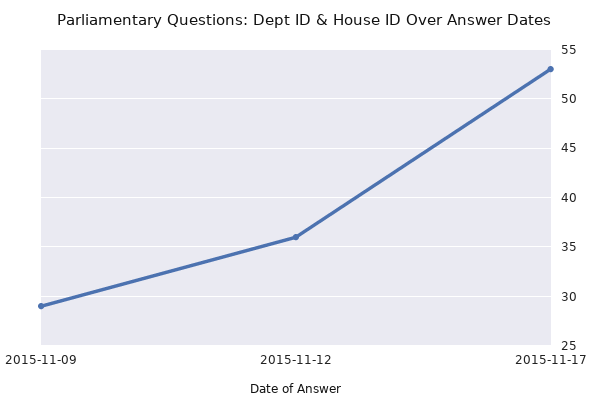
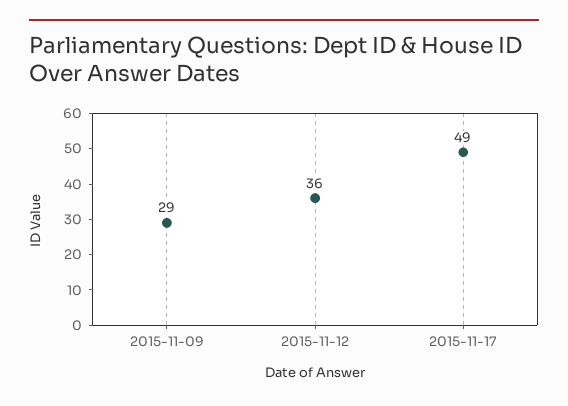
  {
    "2015-11-09": 29,
    "2015-11-12": 36,
-   "2015-11-17": 53
+   "2015-11-17": 49
  }

